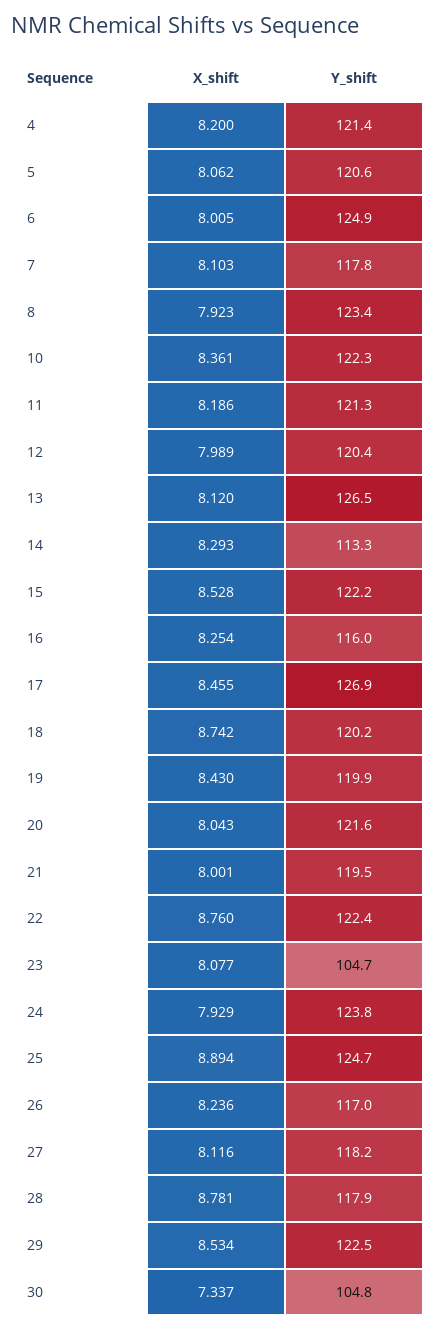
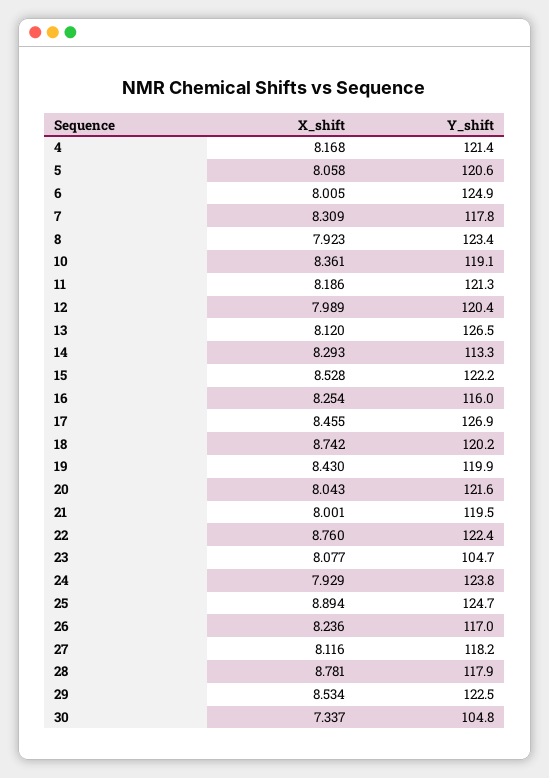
  {
    "X_shift": {
-     "4": 8.2,
+     "4": 8.168,
-     "5": 8.062,
+     "5": 8.058,
      "6": 8.005,
-     "7": 8.103,
+     "7": 8.309,
      "8": 7.923,
      "10": 8.361,
      "11": 8.186,
      "12": 7.989,
      "13": 8.12,
      "14": 8.293,
      "15": 8.528,
      "16": 8.254,
      "17": 8.455,
      "18": 8.742,
      "19": 8.43,
      "20": 8.043,
      "21": 8.001,
      "22": 8.76,
      "23": 8.077,
      "24": 7.929,
      "25": 8.894,
      "26": 8.236,
      "27": 8.116,
      "28": 8.781,
      "29": 8.534,
      "30": 7.337
    },
    "Y_shift": {
      "4": 121.4,
      "5": 120.6,
      "6": 124.9,
      "7": 117.8,
      "8": 123.4,
-     "10": 122.3,
+     "10": 119.1,
      "11": 121.3,
      "12": 120.4,
      "13": 126.5,
      "14": 113.3,
      "15": 122.2,
      "16": 116,
      "17": 126.9,
      "18": 120.2,
      "19": 119.9,
      "20": 121.6,
      "21": 119.5,
      "22": 122.4,
      "23": 104.7,
      "24": 123.8,
      "25": 124.7,
      "26": 117,
      "27": 118.2,
      "28": 117.9,
      "29": 122.5,
      "30": 104.8
    }
  }

